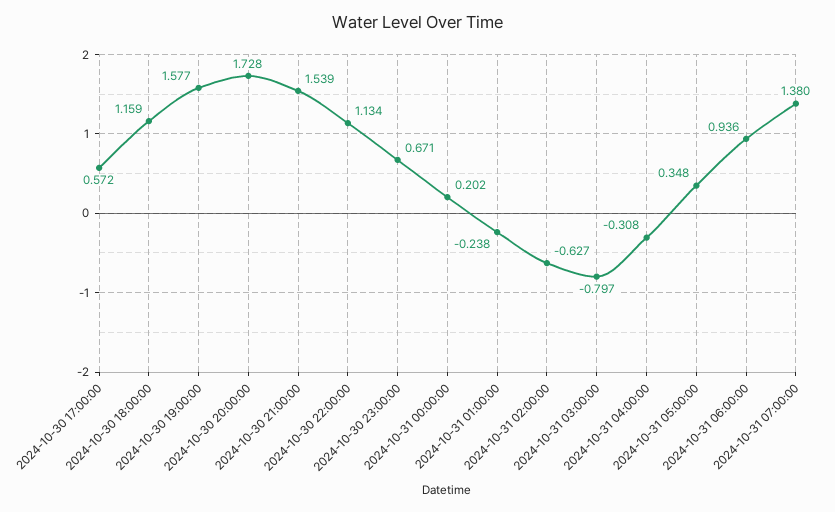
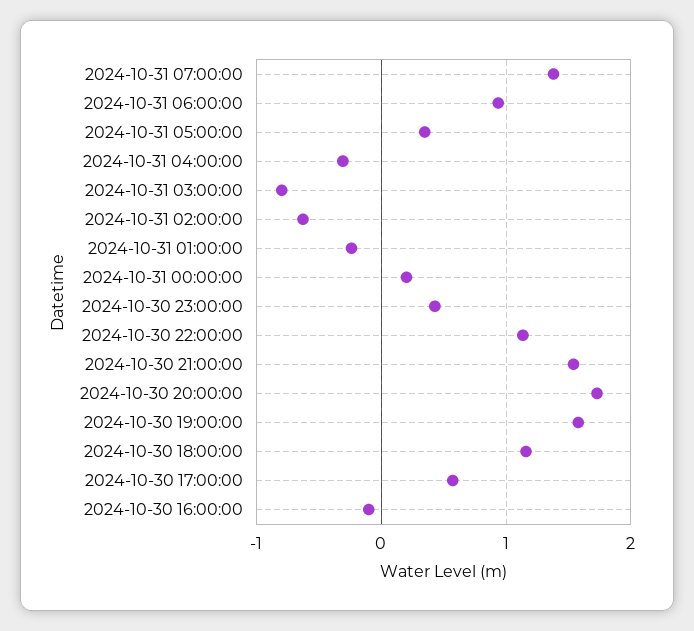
  {
    "2024-10-30 17:00:00": 0.572,
    "2024-10-30 18:00:00": 1.159,
    "2024-10-30 19:00:00": 1.577,
    "2024-10-30 20:00:00": 1.728,
    "2024-10-30 21:00:00": 1.539,
    "2024-10-30 22:00:00": 1.134,
-   "2024-10-30 23:00:00": 0.671,
+   "2024-10-30 23:00:00": 0.4,
    "2024-10-31 00:00:00": 0.202,
    "2024-10-31 01:00:00": -0.238,
    "2024-10-31 02:00:00": -0.627,
    "2024-10-31 03:00:00": -0.797,
    "2024-10-31 04:00:00": -0.308,
    "2024-10-31 05:00:00": 0.348,
    "2024-10-31 06:00:00": 0.936,
-   "2024-10-31 07:00:00": 1.38
+   "2024-10-31 07:00:00": 1.38,
+   "2024-10-30 16:00:00": -0.1
  }

